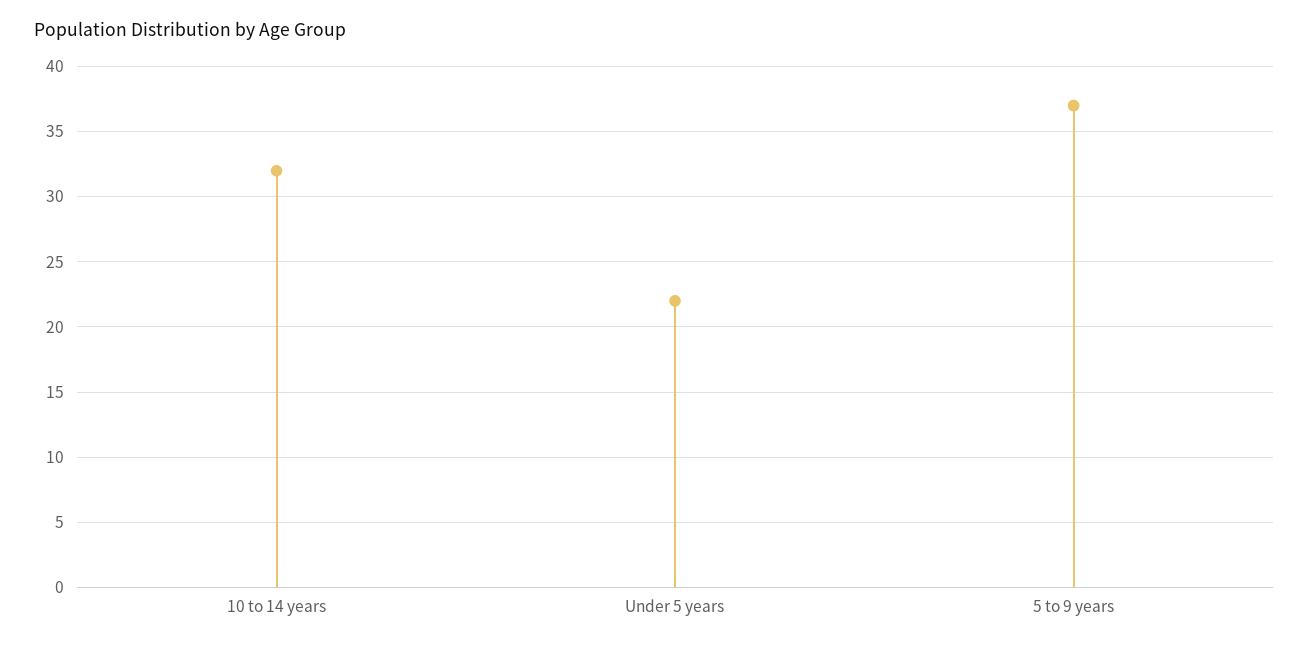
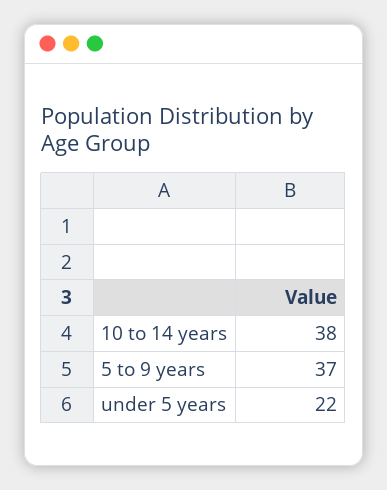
  {
-   "10 to 14 years": 32,
+   "10 to 14 years": 38,
    "Under 5 years": 22,
    "5 to 9 years": 37
  }

